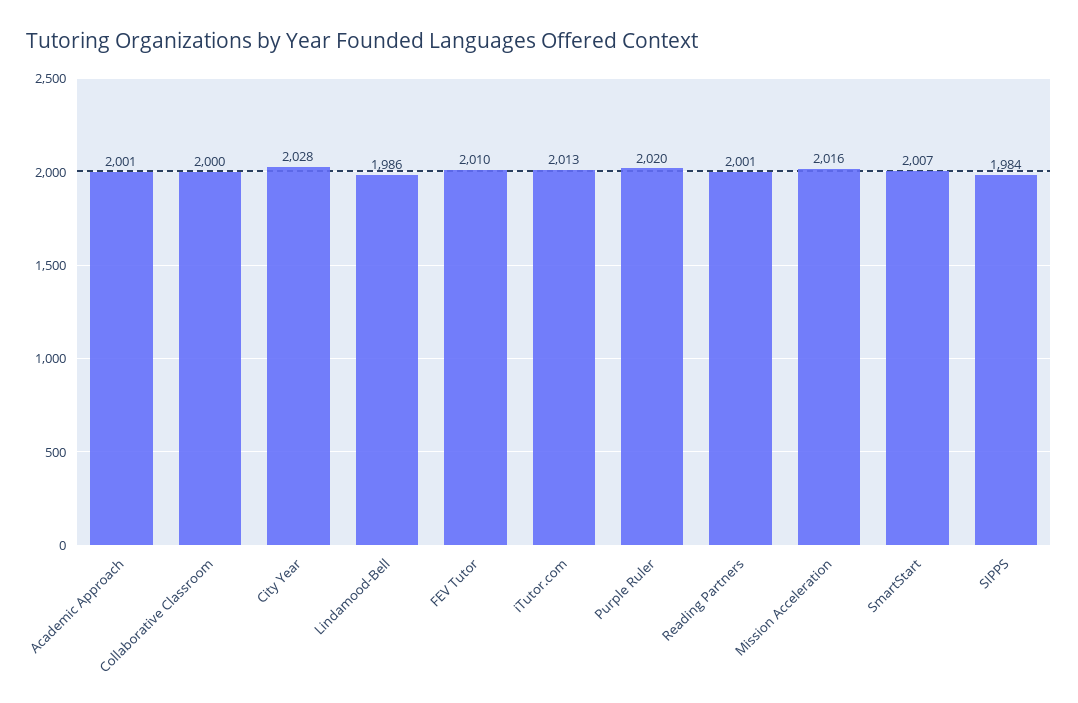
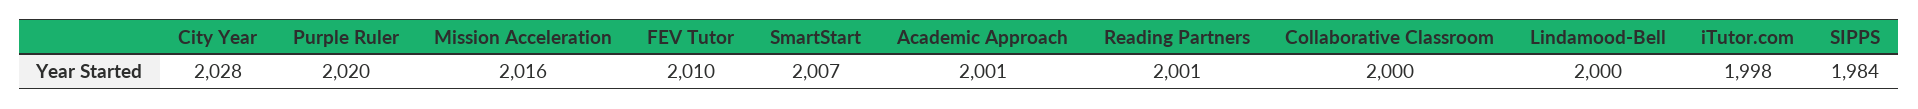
  {
    "Academic Approach": 2001,
    "Collaborative Classroom": 2000,
    "City Year": 2028,
-   "Lindamood-Bell": 1986,
+   "Lindamood-Bell": 2000,
    "FEV Tutor": 2010,
-   "iTutor.com": 2013,
+   "iTutor.com": 1998,
    "Purple Ruler": 2020,
    "Reading Partners": 2001,
    "Mission Acceleration": 2016,
    "SmartStart": 2007,
    "SIPPS": 1984
  }

